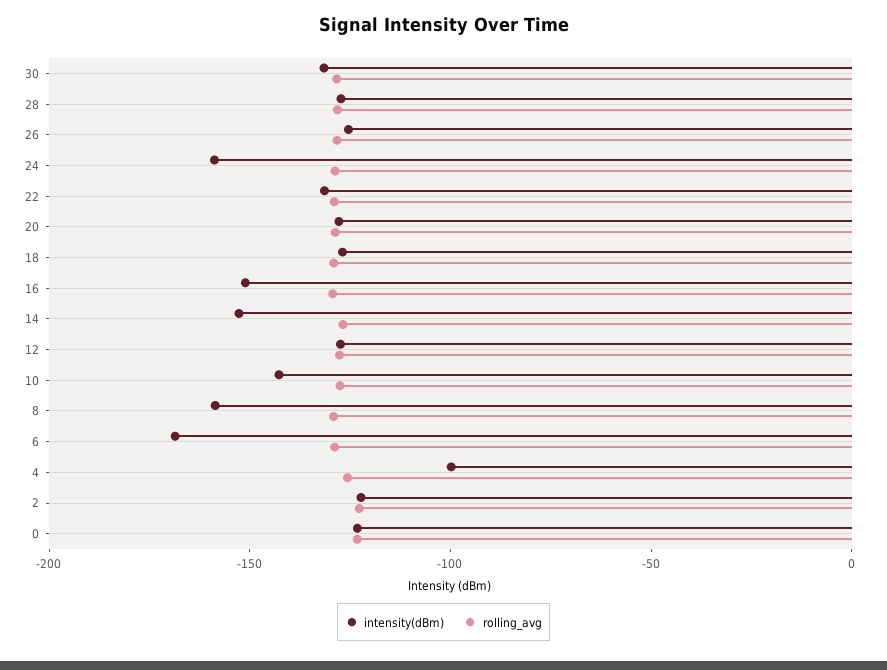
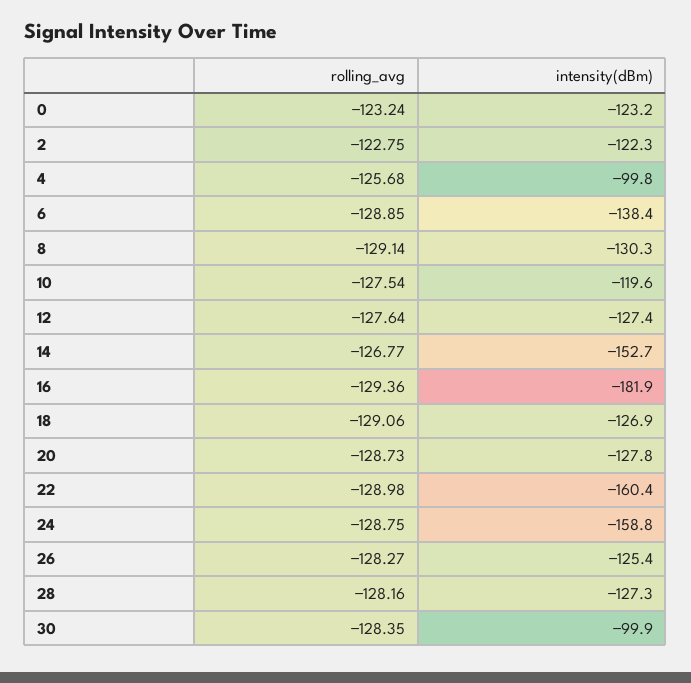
  {
    "intensity(dBm)": {
-     "30": -130,
+     "30": -99.9,
      "28": -127.3,
      "26": -125.4,
      "24": -158.8,
-     "22": -130,
+     "22": -160.4,
      "20": -127.8,
      "18": -126.9,
-     "16": -150,
+     "16": -181.9,
      "14": -152.7,
      "12": -127.4,
-     "10": -140,
+     "10": -119.6,
-     "8": -160,
+     "8": -130.3,
-     "6": -170,
+     "6": -138.4,
      "4": -99.8,
      "2": -122.3,
      "0": -123.2
    },
    "rolling_avg": {
      "30": -128.35,
      "28": -128.16,
      "26": -128.27,
      "24": -128.75,
      "22": -128.98,
      "20": -128.73,
      "18": -129.06,
      "16": -129.36,
      "14": -126.77,
      "12": -127.64,
      "10": -127.54,
      "8": -129.14,
      "6": -128.85,
      "4": -125.68,
      "2": -122.75,
      "0": -123.24
    }
  }

